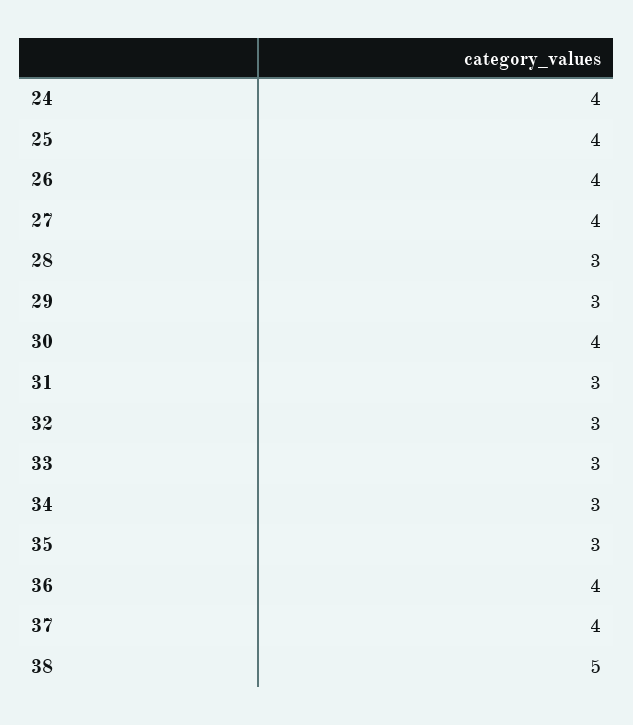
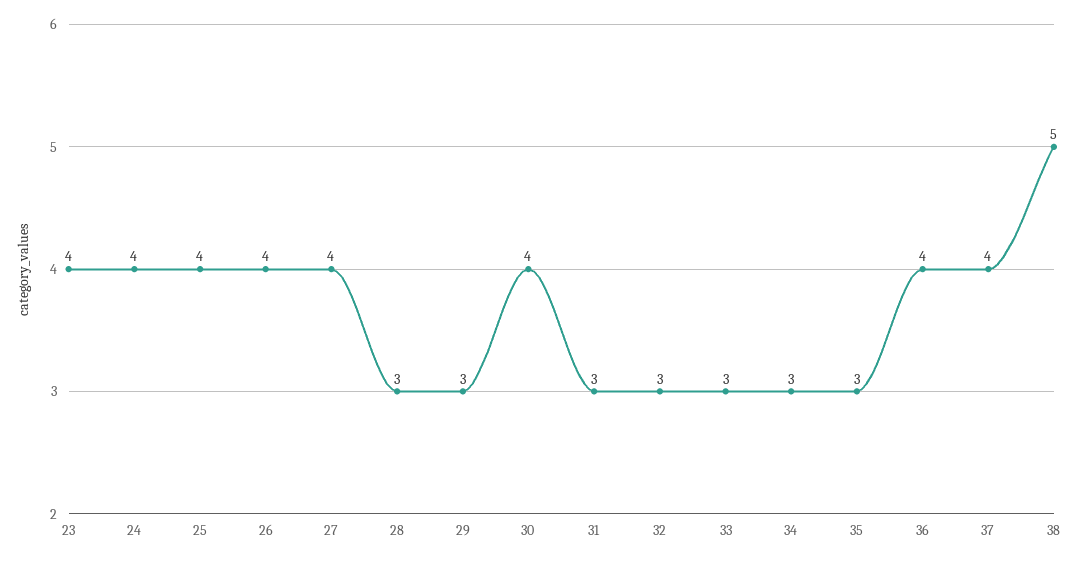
  {
    "24": 4,
    "25": 4,
    "26": 4,
    "27": 4,
    "28": 3,
    "29": 3,
    "30": 4,
    "31": 3,
    "32": 3,
    "33": 3,
    "34": 3,
    "35": 3,
    "36": 4,
    "37": 4,
-   "38": 5
+   "38": 5,
+   "23": 4
  }

